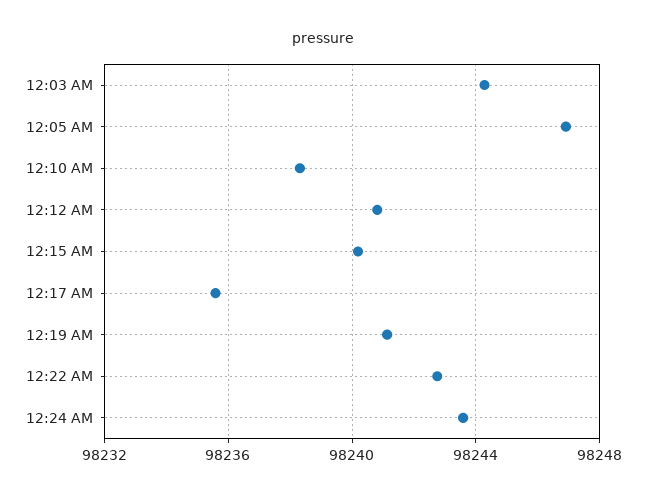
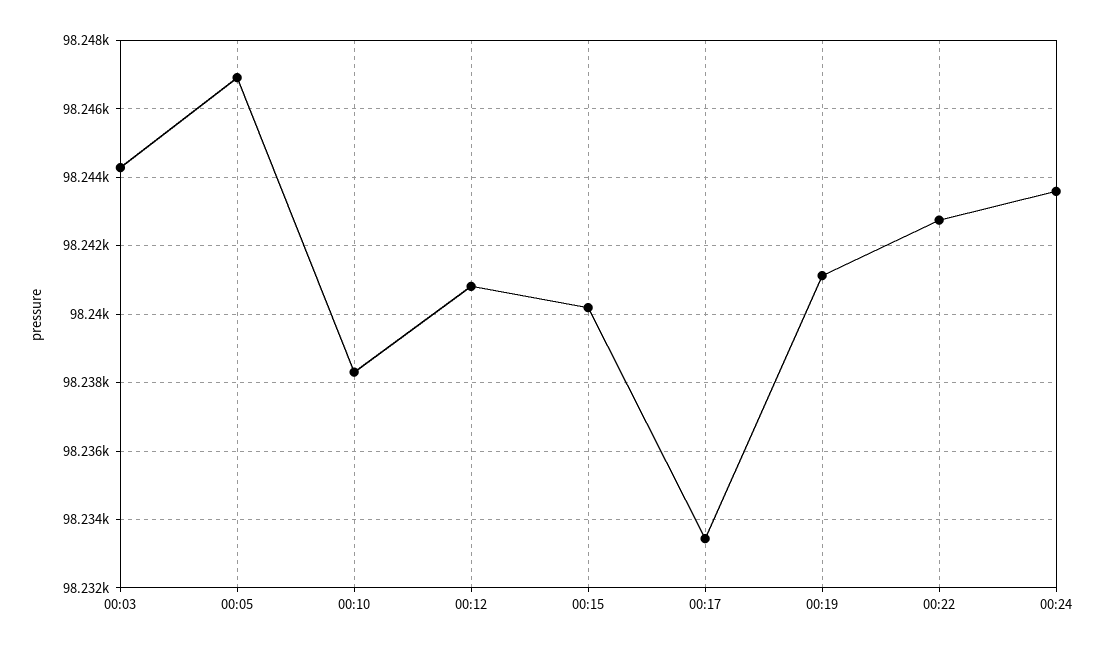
  {
    "12:03 AM": 98244.2,
    "12:05 AM": 98247,
    "12:10 AM": 98238.4,
    "12:12 AM": 98240.8,
    "12:15 AM": 98240.2,
-   "12:17 AM": 98235.5,
+   "12:17 AM": 98233.4,
    "12:19 AM": 98241.2,
    "12:22 AM": 98242.8,
    "12:24 AM": 98243.6
  }

